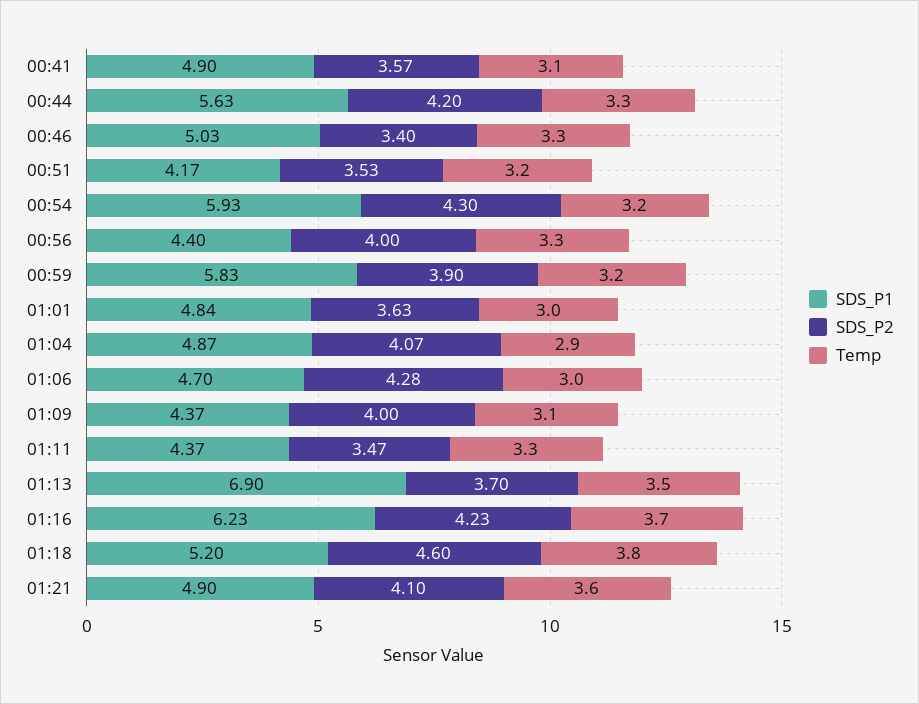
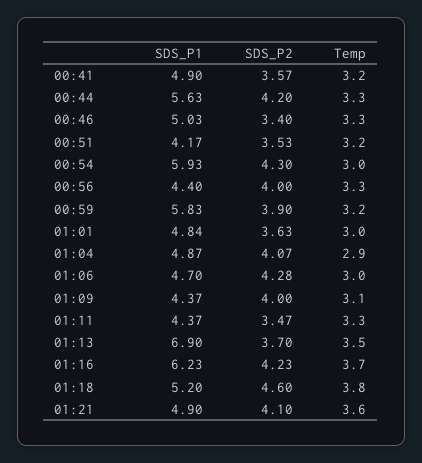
  {
    "SDS_P1": {
      "00:41": 4.9,
      "00:44": 5.63,
      "00:46": 5.03,
      "00:51": 4.17,
      "00:54": 5.93,
      "00:56": 4.4,
      "00:59": 5.83,
      "01:01": 4.84,
      "01:04": 4.87,
      "01:06": 4.7,
      "01:09": 4.37,
      "01:11": 4.37,
      "01:13": 6.9,
      "01:16": 6.23,
      "01:18": 5.2,
      "01:21": 4.9
    },
    "SDS_P2": {
      "00:41": 3.57,
      "00:44": 4.2,
      "00:46": 3.4,
      "00:51": 3.53,
      "00:54": 4.3,
      "00:56": 4,
      "00:59": 3.9,
      "01:01": 3.63,
      "01:04": 4.07,
      "01:06": 4.28,
      "01:09": 4,
      "01:11": 3.47,
      "01:13": 3.7,
      "01:16": 4.23,
      "01:18": 4.6,
      "01:21": 4.1
    },
    "Temp": {
-     "00:41": 3.1,
+     "00:41": 3.2,
      "00:44": 3.3,
      "00:46": 3.3,
      "00:51": 3.2,
-     "00:54": 3.2,
+     "00:54": 3,
      "00:56": 3.3,
      "00:59": 3.2,
      "01:01": 3,
      "01:04": 2.9,
      "01:06": 3,
      "01:09": 3.1,
      "01:11": 3.3,
      "01:13": 3.5,
      "01:16": 3.7,
      "01:18": 3.8,
      "01:21": 3.6
    }
  }

